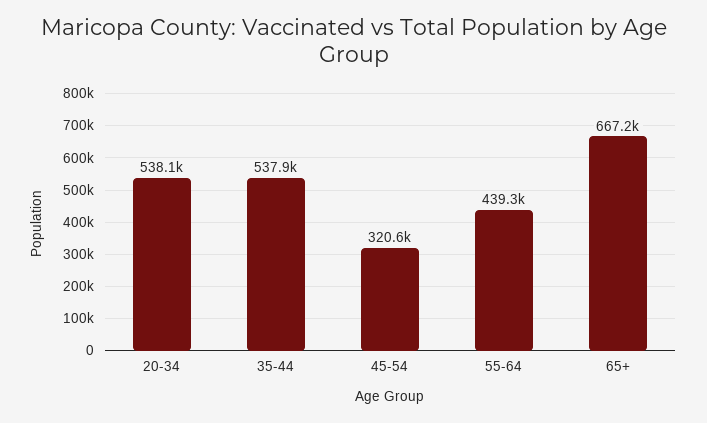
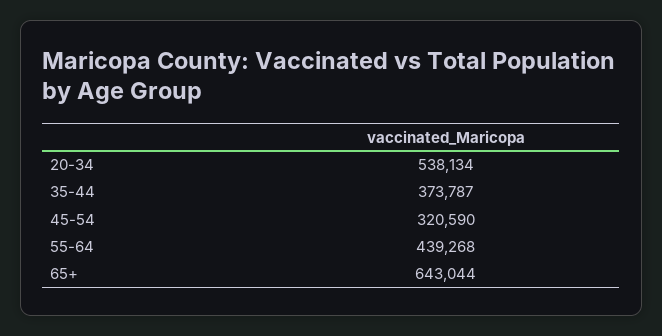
  {
    "20-34": 538134,
-   "35-44": 537900,
+   "35-44": 373787,
    "45-54": 320590,
    "55-64": 439268,
-   "65+": 667200
+   "65+": 643044
  }

